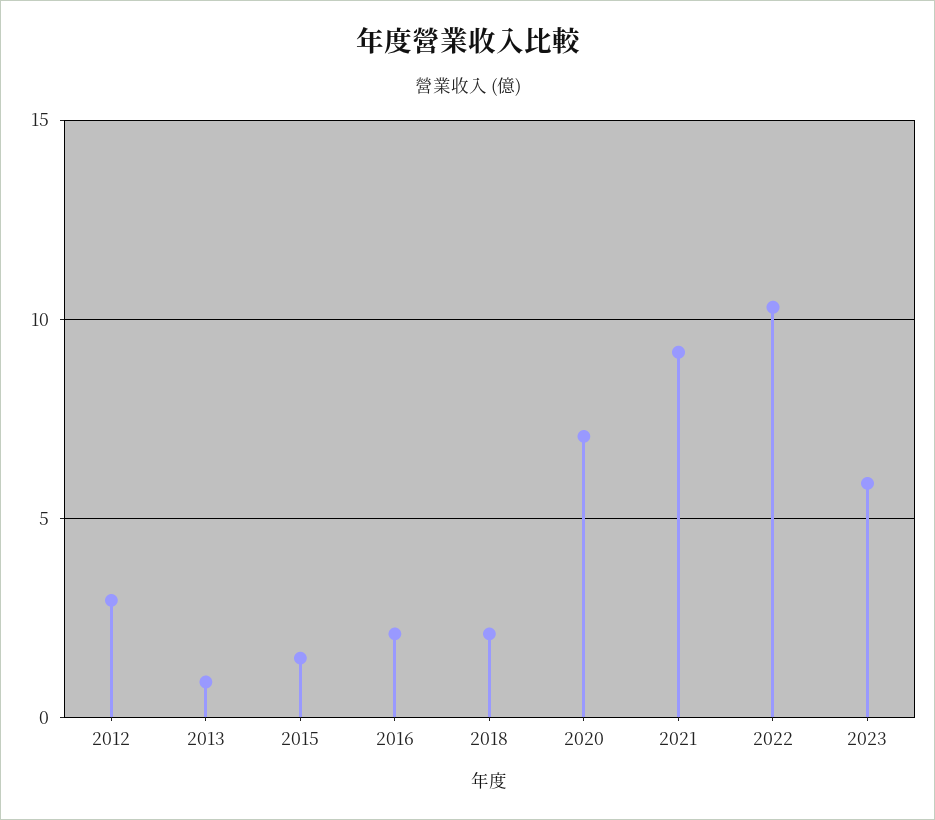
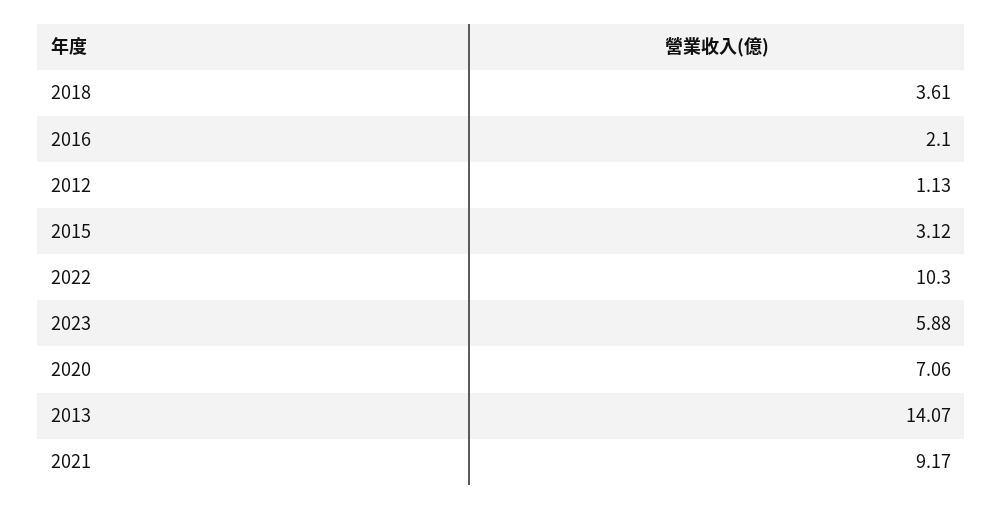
  {
-   "2012": 3,
+   "2012": 1.13,
-   "2013": 1,
+   "2013": 14.07,
-   "2015": 1.5,
+   "2015": 3.12,
    "2016": 2.1,
-   "2018": 2,
+   "2018": 3.61,
    "2020": 7.06,
    "2021": 9.17,
    "2022": 10.3,
    "2023": 5.88
  }

